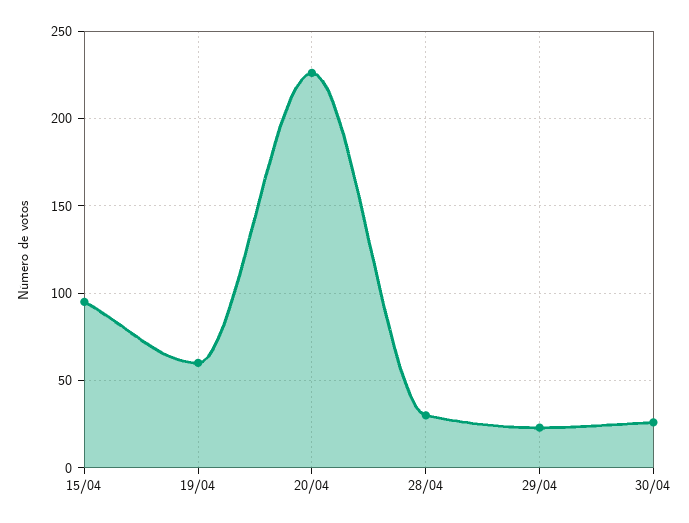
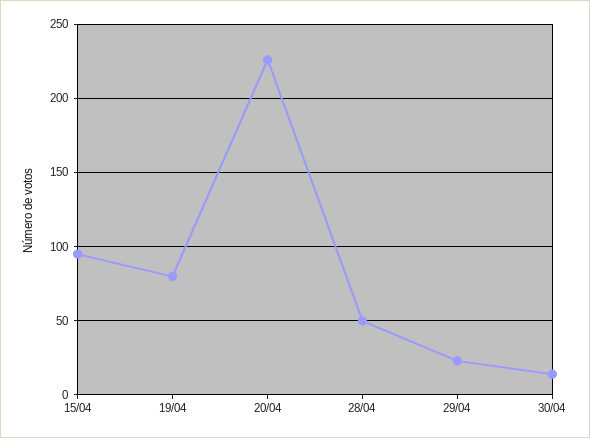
  {
    "15/04": 95,
-   "19/04": 60,
+   "19/04": 80,
    "20/04": 225,
-   "28/04": 30,
+   "28/04": 50,
    "29/04": 25,
-   "30/04": 25
+   "30/04": 15
  }

